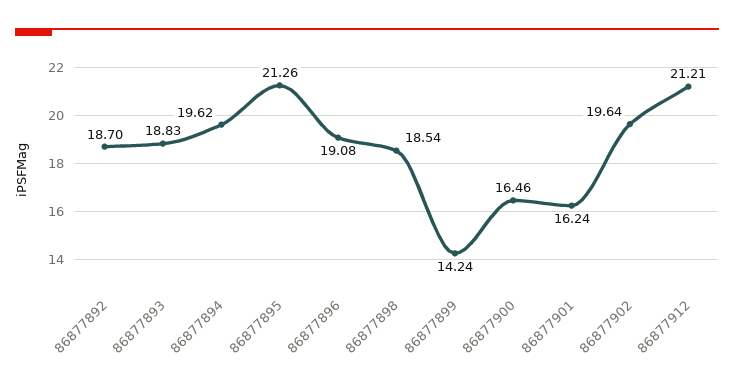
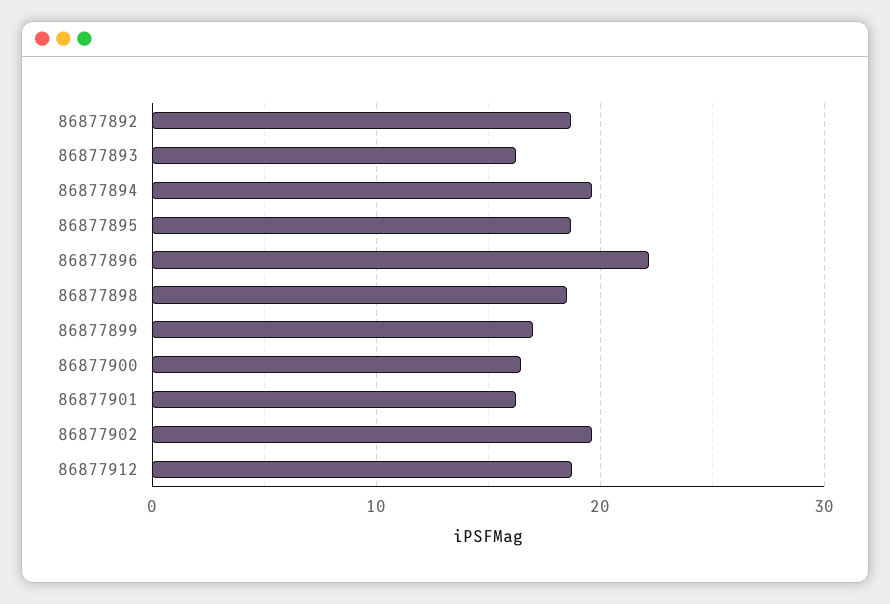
  {
    "86877892": 18.7,
-   "86877893": 18.83,
+   "86877893": 16,
    "86877894": 19.62,
-   "86877895": 21.26,
+   "86877895": 19,
-   "86877896": 19.08,
+   "86877896": 22,
    "86877898": 18.54,
-   "86877899": 14.24,
+   "86877899": 17,
    "86877900": 16.46,
    "86877901": 16.24,
    "86877902": 19.64,
-   "86877912": 21.21
+   "86877912": 19
  }

